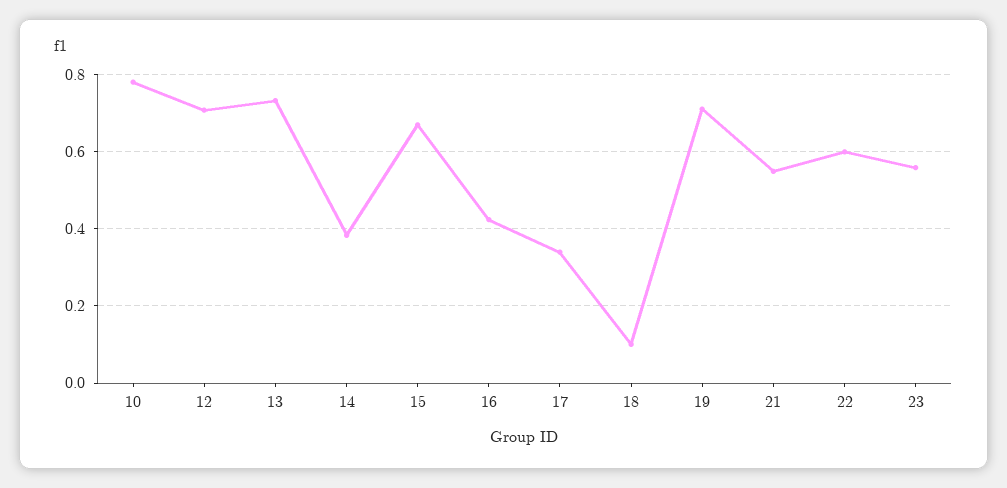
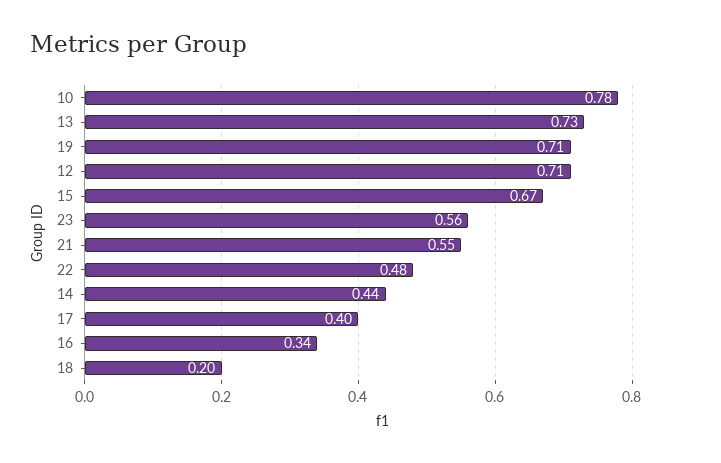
  {
    "10": 0.78,
    "12": 0.71,
    "13": 0.73,
-   "14": 0.38,
+   "14": 0.44,
    "15": 0.67,
-   "16": 0.42,
+   "16": 0.34,
-   "17": 0.34,
+   "17": 0.4,
-   "18": 0.1,
+   "18": 0.2,
    "19": 0.71,
    "21": 0.55,
-   "22": 0.6,
+   "22": 0.48,
    "23": 0.56
  }

